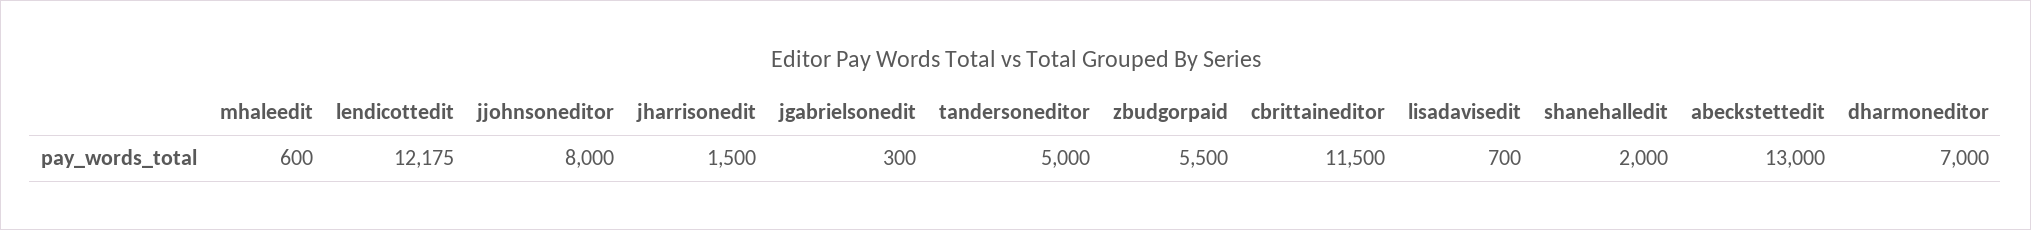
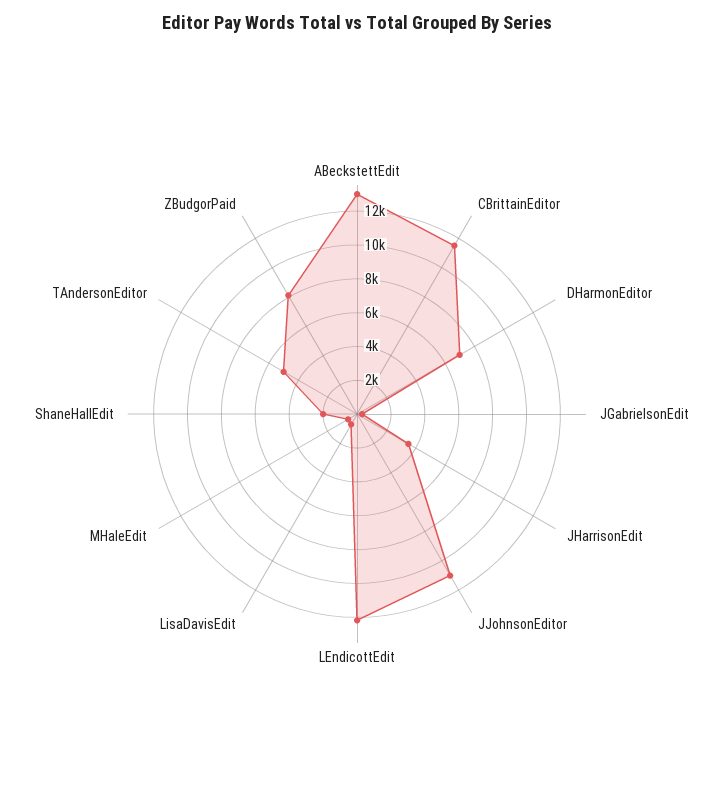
  {
    "mhaleedit": 600,
    "lendicottedit": 12175,
-   "jjohnsoneditor": 8000,
+   "jjohnsoneditor": 11000,
-   "jharrisonedit": 1500,
+   "jharrisonedit": 3500,
    "jgabrielsonedit": 300,
    "tandersoneditor": 5000,
-   "zbudgorpaid": 5500,
+   "zbudgorpaid": 8000,
    "cbrittaineditor": 11500,
    "lisadavisedit": 700,
    "shanehalledit": 2000,
    "abeckstettedit": 13000,
    "dharmoneditor": 7000
  }

